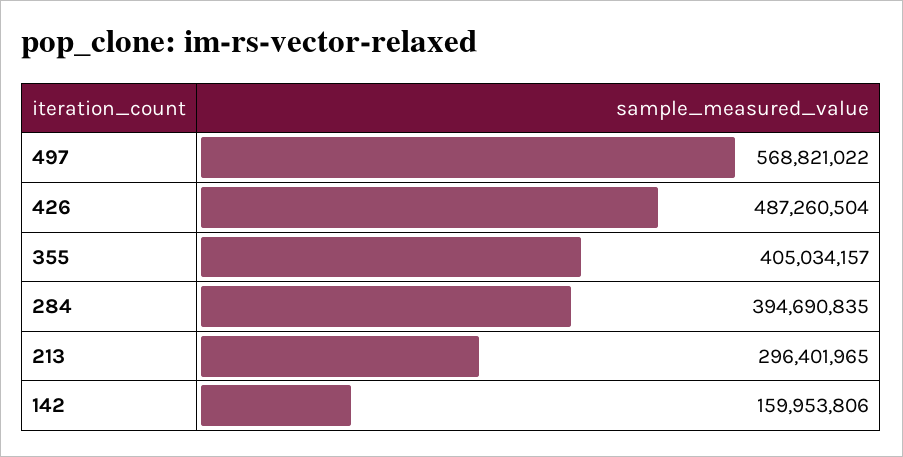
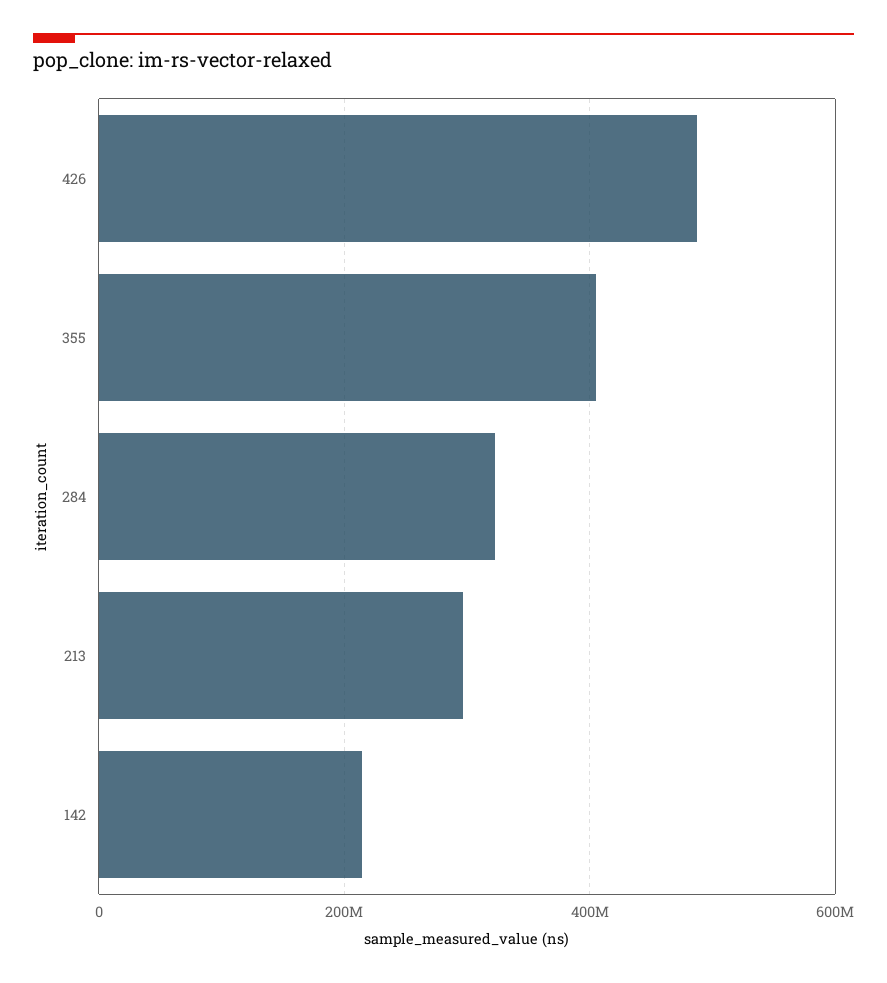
  {
-   "497": 568821022,
    "426": 487260504,
    "355": 405034157,
-   "284": 394690835,
+   "284": 320000000,
    "213": 296401965,
-   "142": 159953806
+   "142": 220000000
  }

